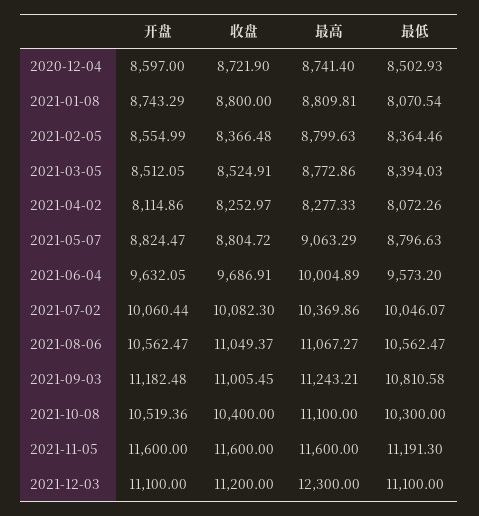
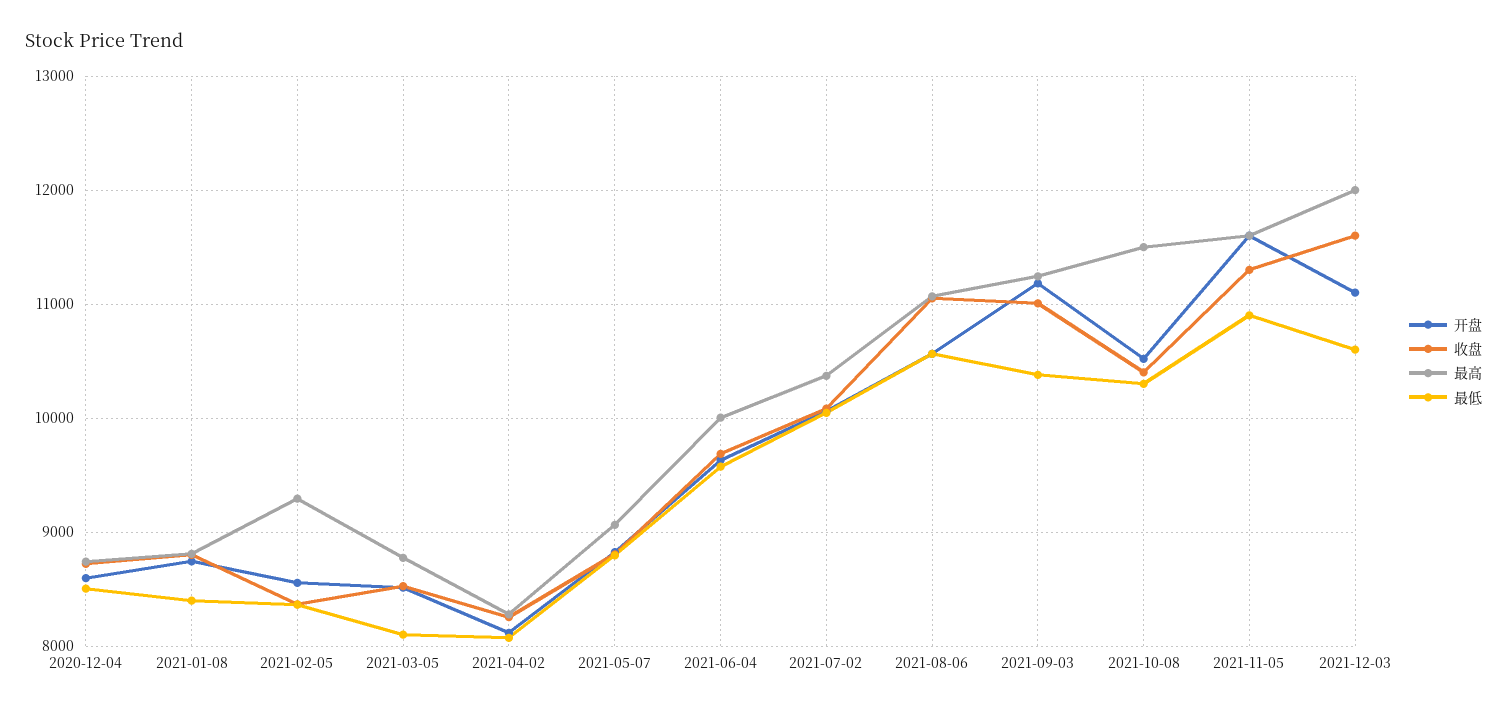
  {
    "开盘": {
      "2020-12-04": 8597,
      "2021-01-08": 8743.29,
      "2021-02-05": 8554.99,
      "2021-03-05": 8512.05,
      "2021-04-02": 8114.86,
      "2021-05-07": 8824.47,
      "2021-06-04": 9632.05,
      "2021-07-02": 10060.44,
      "2021-08-06": 10562.47,
      "2021-09-03": 11182.48,
      "2021-10-08": 10519.36,
      "2021-11-05": 11600,
      "2021-12-03": 11100
    },
    "收盘": {
      "2020-12-04": 8721.9,
      "2021-01-08": 8800,
      "2021-02-05": 8366.48,
      "2021-03-05": 8524.91,
      "2021-04-02": 8252.97,
      "2021-05-07": 8804.72,
      "2021-06-04": 9686.91,
      "2021-07-02": 10082.3,
      "2021-08-06": 11049.37,
      "2021-09-03": 11005.45,
      "2021-10-08": 10400,
-     "2021-11-05": 11600,
+     "2021-11-05": 11300,
-     "2021-12-03": 11200
+     "2021-12-03": 11600
    },
    "最高": {
      "2020-12-04": 8741.4,
      "2021-01-08": 8809.81,
-     "2021-02-05": 8799.63,
+     "2021-02-05": 9300,
      "2021-03-05": 8772.86,
      "2021-04-02": 8277.33,
      "2021-05-07": 9063.29,
      "2021-06-04": 10004.89,
      "2021-07-02": 10369.86,
      "2021-08-06": 11067.27,
      "2021-09-03": 11243.21,
-     "2021-10-08": 11100,
+     "2021-10-08": 11500,
      "2021-11-05": 11600,
-     "2021-12-03": 12300
+     "2021-12-03": 12000
    },
    "最低": {
      "2020-12-04": 8502.93,
-     "2021-01-08": 8070.54,
+     "2021-01-08": 8400,
      "2021-02-05": 8364.46,
-     "2021-03-05": 8394.03,
+     "2021-03-05": 8100,
      "2021-04-02": 8072.26,
      "2021-05-07": 8796.63,
      "2021-06-04": 9573.2,
      "2021-07-02": 10046.07,
      "2021-08-06": 10562.47,
-     "2021-09-03": 10810.58,
+     "2021-09-03": 10400,
      "2021-10-08": 10300,
-     "2021-11-05": 11191.3,
+     "2021-11-05": 10900,
-     "2021-12-03": 11100
+     "2021-12-03": 10600
    }
  }

